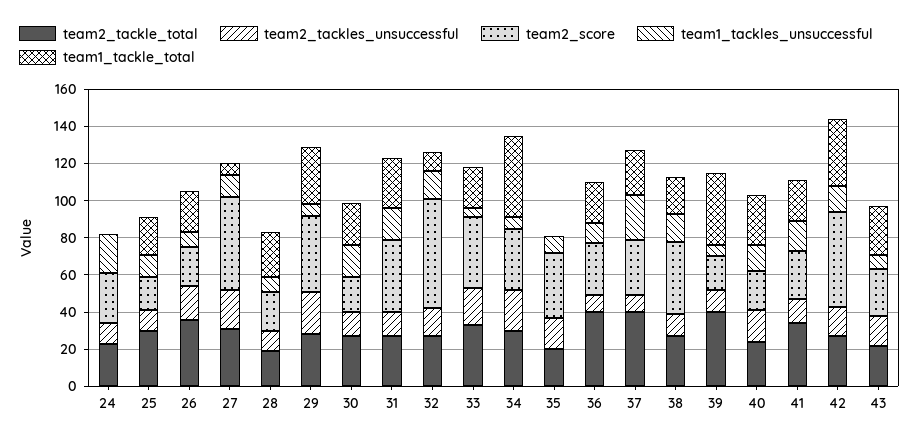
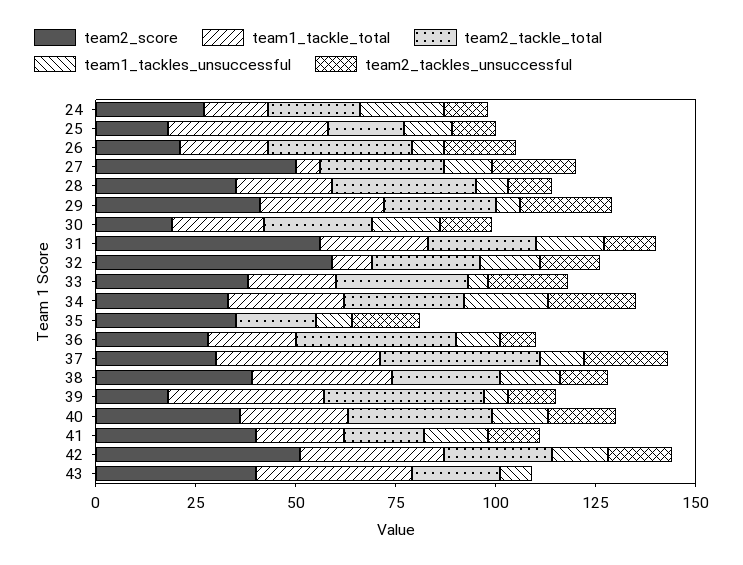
  {
    "team2_tackle_total": {
      "24": 25,
-     "25": 30,
+     "25": 20,
      "26": 35,
      "27": 30,
-     "28": 20,
+     "28": 35,
      "29": 30,
      "30": 25,
      "31": 25,
      "32": 25,
      "33": 35,
      "34": 30,
      "35": 20,
      "36": 40,
      "37": 40,
      "38": 25,
      "39": 40,
-     "40": 25,
+     "40": 35,
-     "41": 35,
+     "41": 20,
      "42": 25,
      "43": 20
    },
    "team2_tackles_unsuccessful": {
      "24": 10,
      "25": 10,
      "26": 20,
      "27": 20,
      "28": 10,
      "29": 25,
      "30": 15,
      "31": 15,
      "32": 15,
      "33": 20,
      "34": 20,
      "35": 15,
      "36": 10,
-     "37": 10,
+     "37": 20,
      "38": 10,
      "39": 10,
      "40": 15,
      "41": 15,
      "42": 15,
-     "43": 15
+     "43": 0
    },
    "team2_score": {
      "24": 25,
      "25": 20,
      "26": 20,
      "27": 50,
-     "28": 20,
+     "28": 35,
      "29": 40,
      "30": 20,
-     "31": 40,
+     "31": 55,
      "32": 60,
      "33": 40,
      "34": 35,
      "35": 35,
      "36": 30,
      "37": 30,
      "38": 40,
      "39": 20,
-     "40": 20,
+     "40": 35,
-     "41": 25,
+     "41": 40,
      "42": 50,
-     "43": 25
+     "43": 40
    },
    "team1_tackles_unsuccessful": {
      "24": 20,
      "25": 10,
      "26": 10,
      "27": 10,
      "28": 10,
      "29": 5,
      "30": 15,
      "31": 15,
      "32": 15,
      "33": 5,
-     "34": 5,
+     "34": 20,
      "35": 10,
      "36": 10,
-     "37": 25,
+     "37": 10,
      "38": 15,
      "39": 5,
      "40": 15,
      "41": 15,
      "42": 15,
      "43": 10
    },
    "team1_tackle_total": {
-     "24": 0,
+     "24": 15,
-     "25": 20,
+     "25": 40,
      "26": 20,
      "27": 5,
      "28": 25,
      "29": 30,
      "30": 25,
      "31": 25,
      "32": 10,
      "33": 20,
-     "34": 45,
+     "34": 30,
      "35": 0,
      "36": 20,
-     "37": 25,
+     "37": 40,
-     "38": 20,
+     "38": 35,
      "39": 40,
      "40": 25,
      "41": 20,
      "42": 35,
-     "43": 25
+     "43": 40
    }
  }

